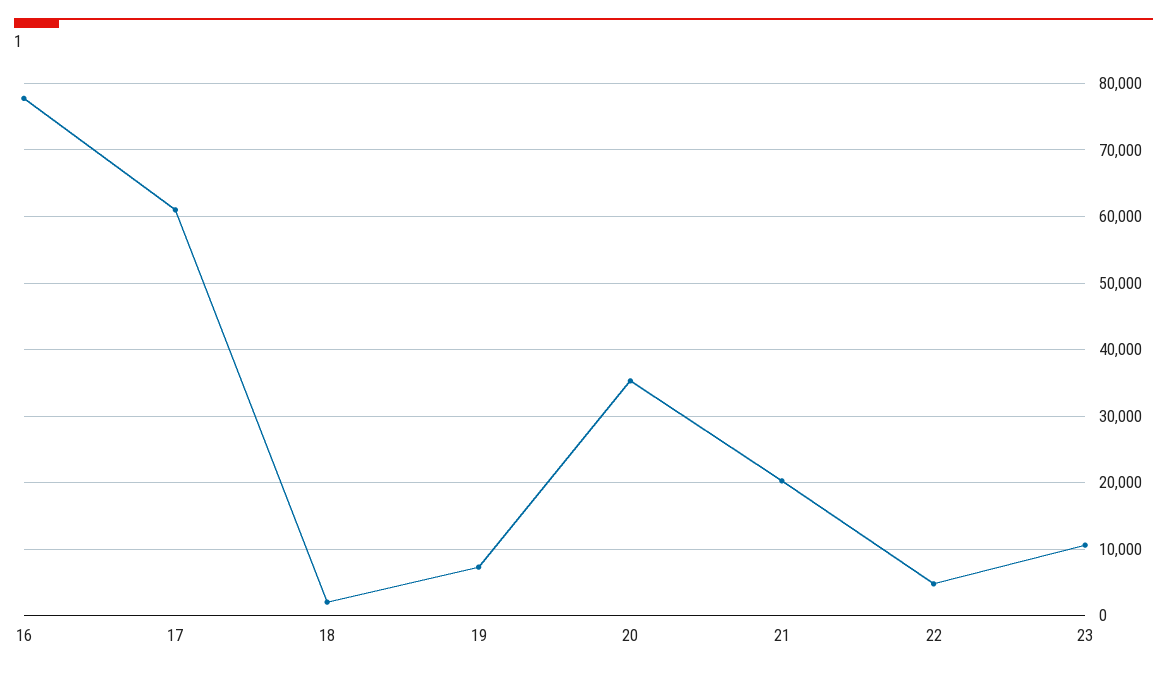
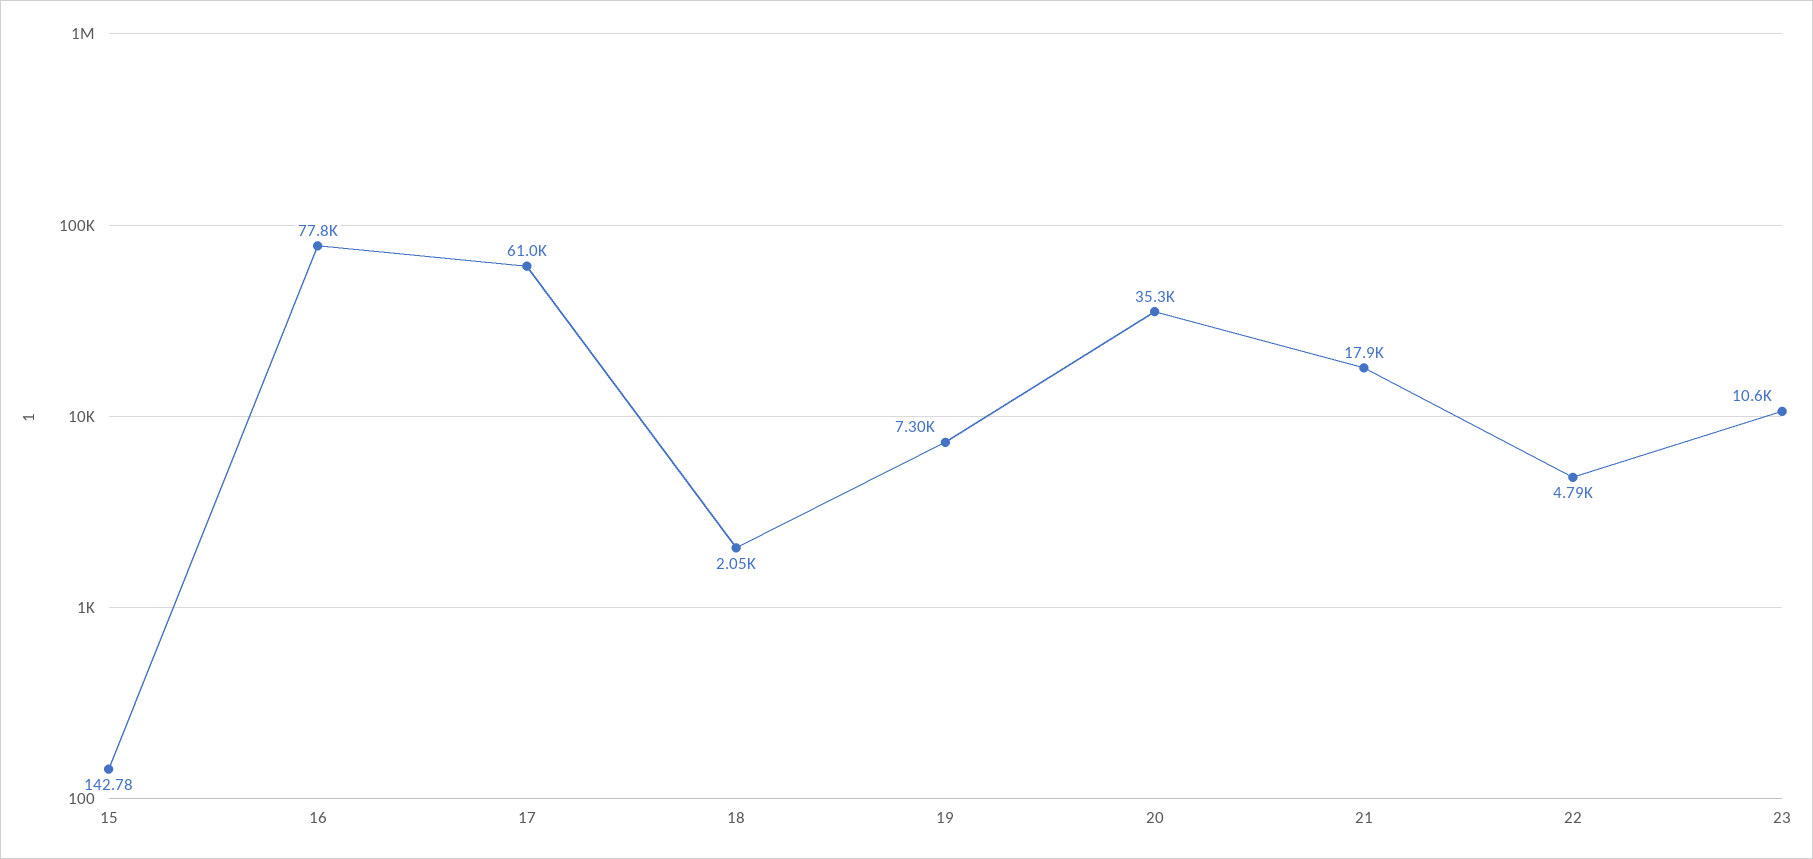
  {
    "16": 77800,
    "17": 61000,
    "18": 2050,
    "19": 7300,
    "20": 35300,
-   "21": 20000,
+   "21": 17900,
    "22": 4790,
-   "23": 10600
+   "23": 10600,
+   "15": 142.78
  }

